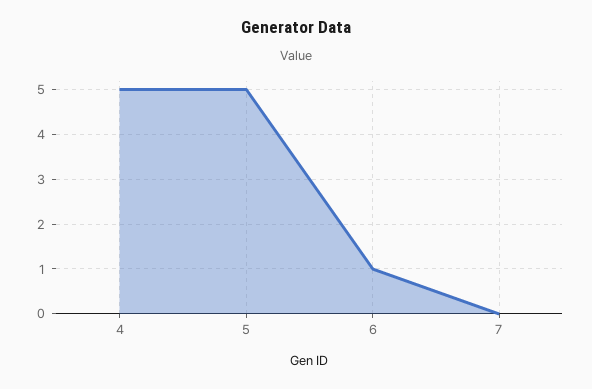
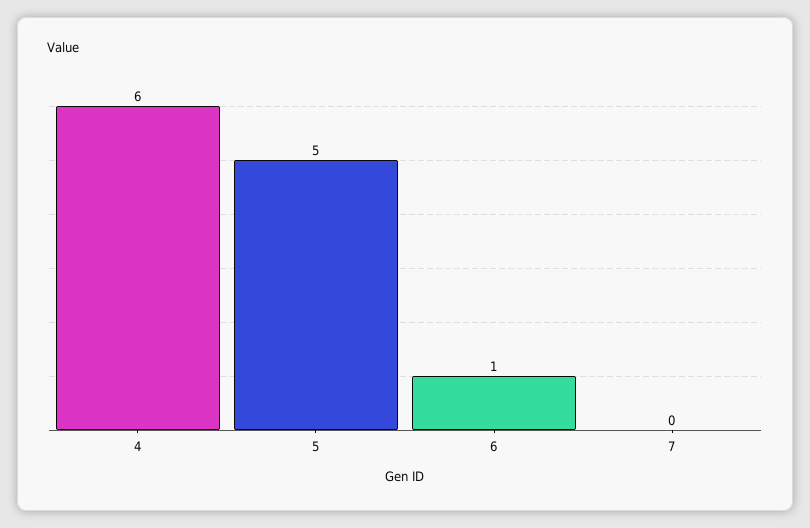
  {
-   "4": 5,
+   "4": 6,
    "5": 5,
    "6": 1,
    "7": 0
  }

